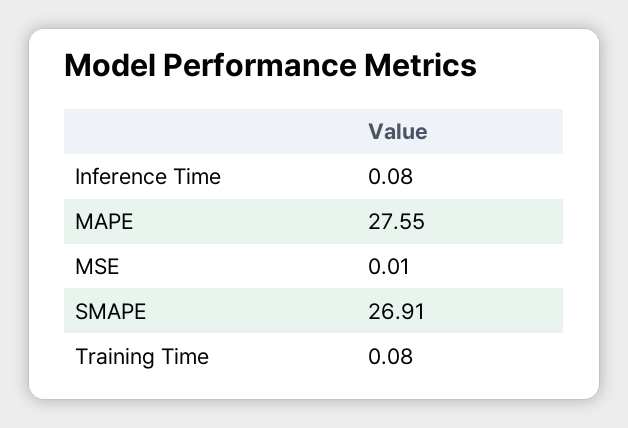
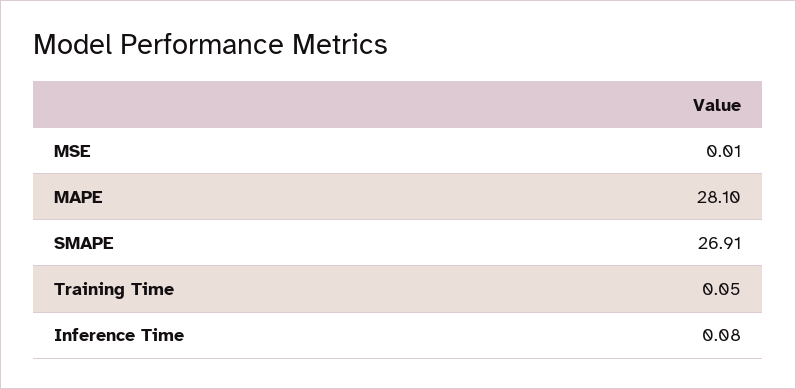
  {
    "Inference Time": 0.08,
-   "MAPE": 27.55,
+   "MAPE": 28.1,
    "MSE": 0.01,
    "SMAPE": 26.91,
-   "Training Time": 0.08
+   "Training Time": 0.05
  }

